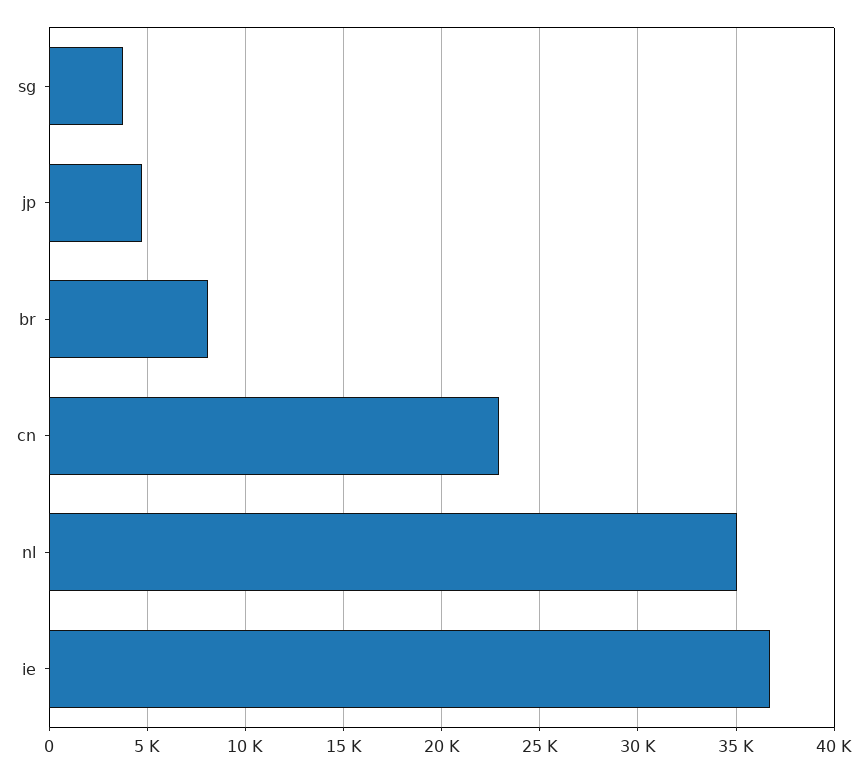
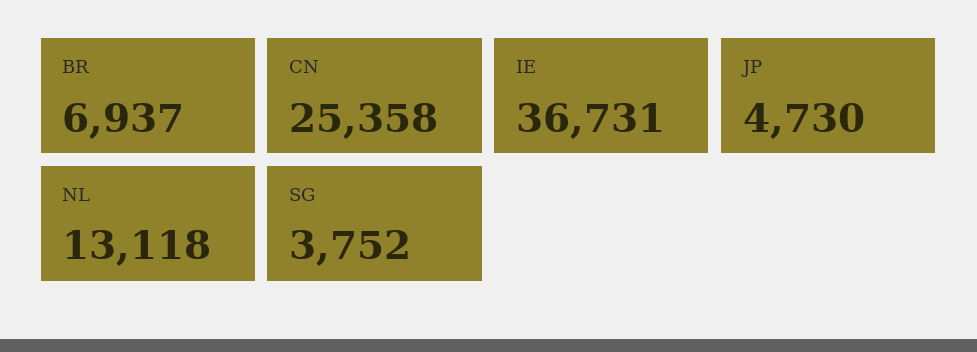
  {
    "sg": 3752,
    "jp": 4730,
-   "br": 8000,
+   "br": 6937,
-   "cn": 23000,
+   "cn": 25358,
-   "nl": 35000,
+   "nl": 13118,
    "ie": 36731
  }

